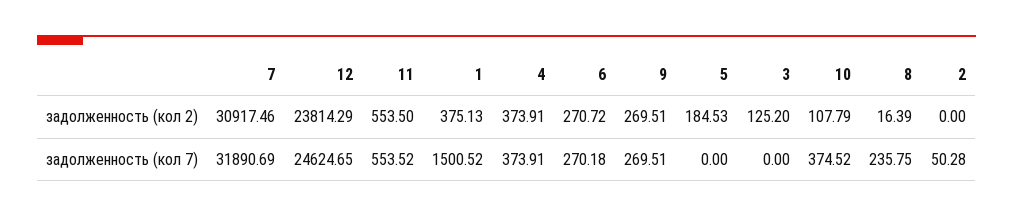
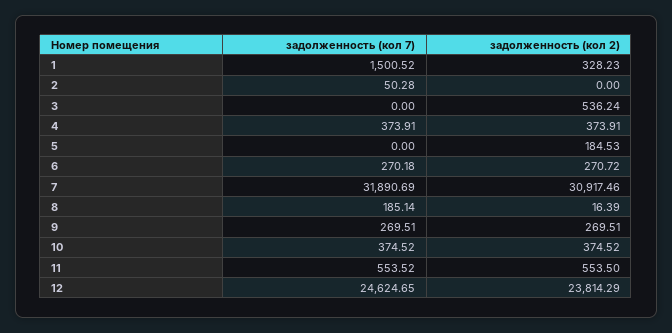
  {
    "7": {
      "задолженность (кол 2)": 30917.46,
      "задолженность (кол 7)": 31890.69
    },
    "12": {
      "задолженность (кол 2)": 23814.29,
      "задолженность (кол 7)": 24624.65
    },
    "11": {
      "задолженность (кол 2)": 553.5,
      "задолженность (кол 7)": 553.52
    },
    "1": {
-     "задолженность (кол 2)": 375.13,
+     "задолженность (кол 2)": 328.23,
      "задолженность (кол 7)": 1500.52
    },
    "4": {
      "задолженность (кол 2)": 373.91,
      "задолженность (кол 7)": 373.91
    },
    "6": {
      "задолженность (кол 2)": 270.72,
      "задолженность (кол 7)": 270.18
    },
    "9": {
      "задолженность (кол 2)": 269.51,
      "задолженность (кол 7)": 269.51
    },
    "5": {
      "задолженность (кол 2)": 184.53,
      "задолженность (кол 7)": 0
    },
    "3": {
-     "задолженность (кол 2)": 125.2,
+     "задолженность (кол 2)": 536.24,
      "задолженность (кол 7)": 0
    },
    "10": {
-     "задолженность (кол 2)": 107.79,
+     "задолженность (кол 2)": 374.52,
      "задолженность (кол 7)": 374.52
    },
    "8": {
      "задолженность (кол 2)": 16.39,
-     "задолженность (кол 7)": 235.75
+     "задолженность (кол 7)": 185.14
    },
    "2": {
      "задолженность (кол 2)": 0,
      "задолженность (кол 7)": 50.28
    }
  }

